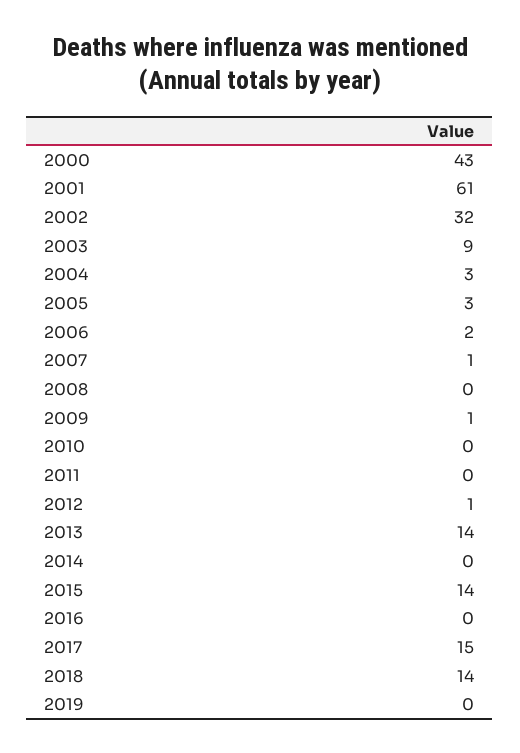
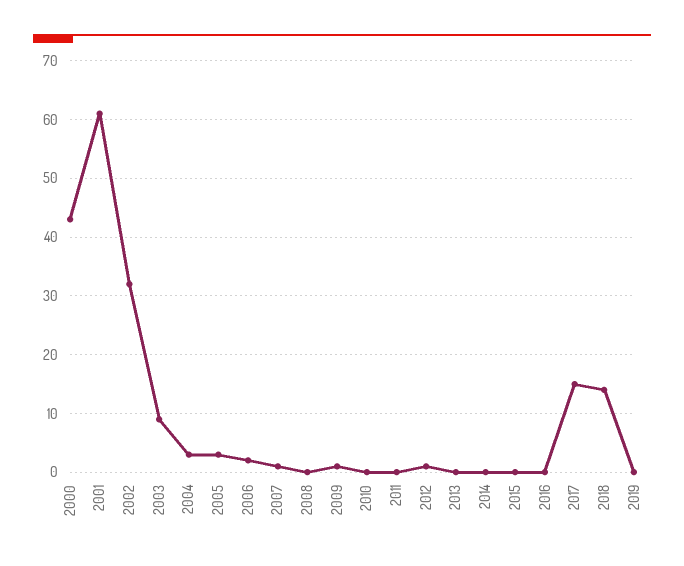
  {
    "2000": 43,
    "2001": 61,
    "2002": 32,
    "2003": 9,
    "2004": 3,
    "2005": 3,
    "2006": 2,
    "2007": 1,
    "2008": 0,
    "2009": 1,
    "2010": 0,
    "2011": 0,
    "2012": 1,
-   "2013": 14,
+   "2013": 0,
    "2014": 0,
-   "2015": 14,
+   "2015": 0,
    "2016": 0,
    "2017": 15,
    "2018": 14,
    "2019": 0
  }

